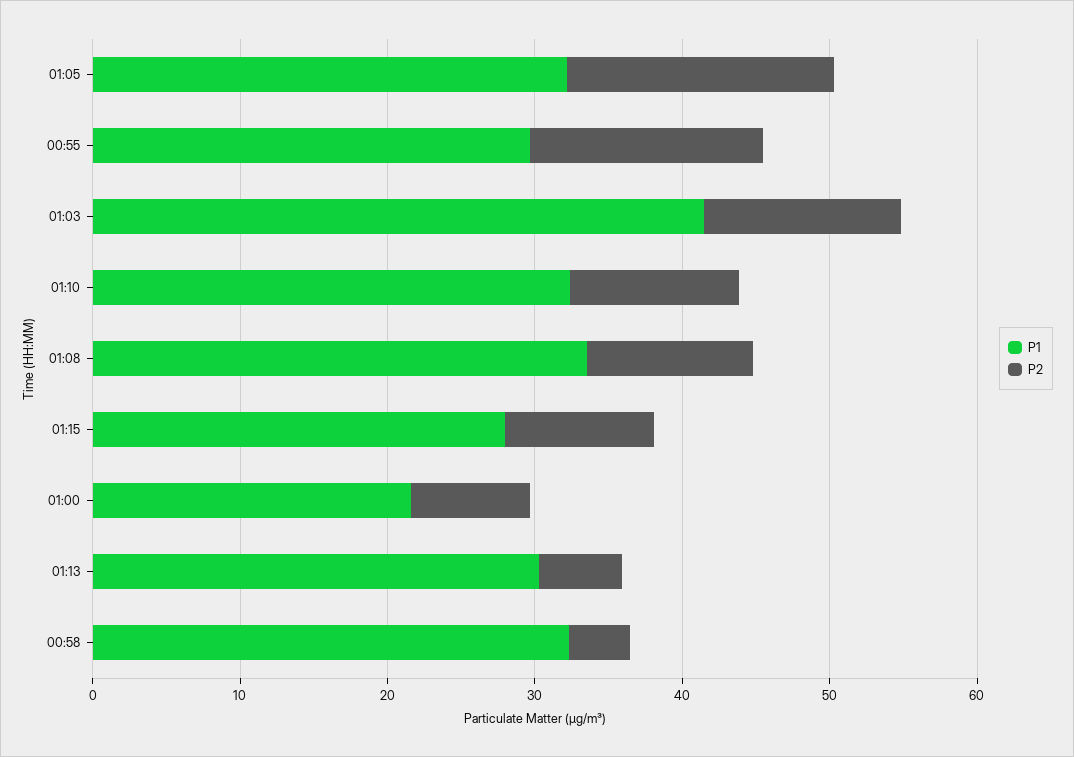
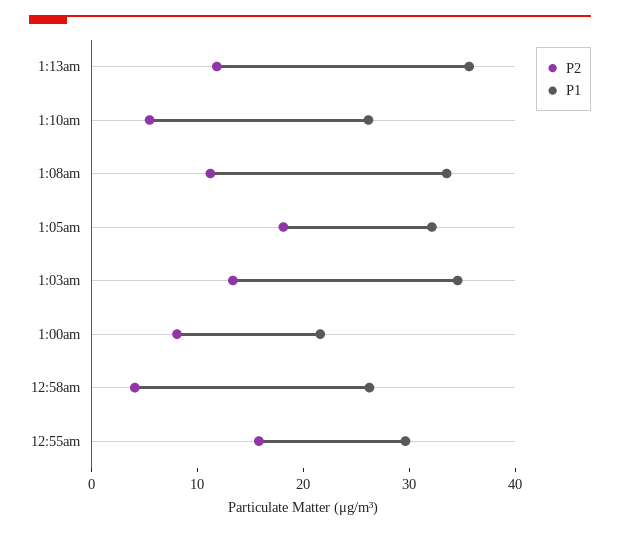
  {
    "P1": {
      "01:05": 32,
      "00:55": 30,
-     "01:03": 42,
+     "01:03": 34,
-     "01:10": 32,
+     "01:10": 26,
      "01:08": 34,
-     "01:15": 28,
      "01:00": 22,
-     "01:13": 30,
+     "01:13": 36,
-     "00:58": 32
+     "00:58": 26
    },
    "P2": {
      "01:05": 18,
      "00:55": 16,
      "01:03": 14,
-     "01:10": 12,
+     "01:10": 6,
      "01:08": 12,
-     "01:15": 10,
      "01:00": 8,
-     "01:13": 6,
+     "01:13": 12,
      "00:58": 4
    }
  }

